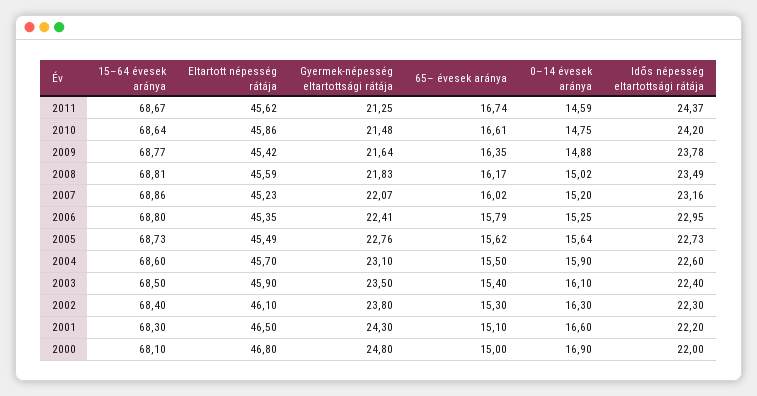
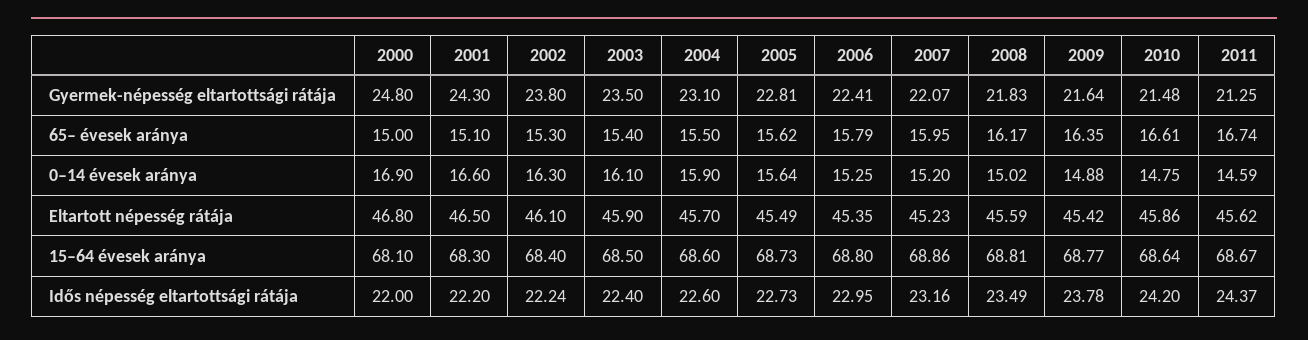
  {
    "15–64 évesek aránya": {
      "2011": 68.67,
      "2010": 68.64,
      "2009": 68.77,
      "2008": 68.81,
      "2007": 68.86,
      "2006": 68.8,
      "2005": 68.73,
      "2004": 68.6,
      "2003": 68.5,
      "2002": 68.4,
      "2001": 68.3,
      "2000": 68.1
    },
    "Eltartott népesség rátája": {
      "2011": 45.62,
      "2010": 45.86,
      "2009": 45.42,
      "2008": 45.59,
      "2007": 45.23,
      "2006": 45.35,
      "2005": 45.49,
      "2004": 45.7,
      "2003": 45.9,
      "2002": 46.1,
      "2001": 46.5,
      "2000": 46.8
    },
    "Gyermek-népesség eltartottsági rátája": {
      "2011": 21.25,
      "2010": 21.48,
      "2009": 21.64,
      "2008": 21.83,
      "2007": 22.07,
      "2006": 22.41,
-     "2005": 22.76,
+     "2005": 22.81,
      "2004": 23.1,
      "2003": 23.5,
      "2002": 23.8,
      "2001": 24.3,
      "2000": 24.8
    },
    "65– évesek aránya": {
      "2011": 16.74,
      "2010": 16.61,
      "2009": 16.35,
      "2008": 16.17,
-     "2007": 16.02,
+     "2007": 15.95,
      "2006": 15.79,
      "2005": 15.62,
      "2004": 15.5,
      "2003": 15.4,
      "2002": 15.3,
      "2001": 15.1,
      "2000": 15
    },
    "0–14 évesek aránya": {
      "2011": 14.59,
      "2010": 14.75,
      "2009": 14.88,
      "2008": 15.02,
      "2007": 15.2,
      "2006": 15.25,
      "2005": 15.64,
      "2004": 15.9,
      "2003": 16.1,
      "2002": 16.3,
      "2001": 16.6,
      "2000": 16.9
    },
    "Idős népesség eltartottsági rátája": {
      "2011": 24.37,
      "2010": 24.2,
      "2009": 23.78,
      "2008": 23.49,
      "2007": 23.16,
      "2006": 22.95,
      "2005": 22.73,
      "2004": 22.6,
      "2003": 22.4,
-     "2002": 22.3,
+     "2002": 22.24,
      "2001": 22.2,
      "2000": 22
    }
  }

